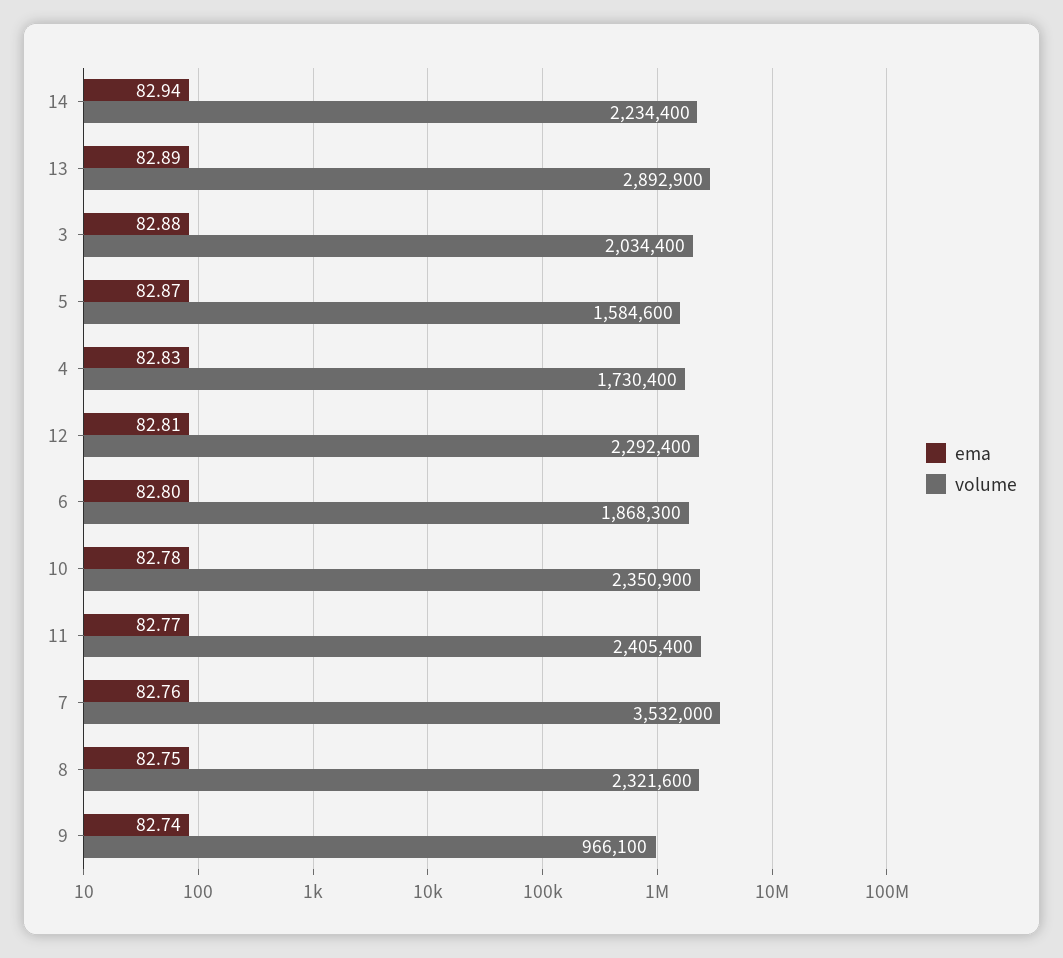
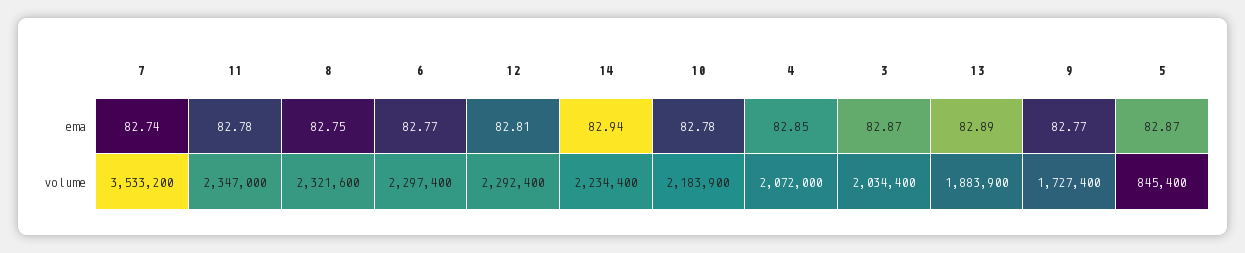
  {
    "ema": {
      "14": 82.94,
      "13": 82.89,
-     "3": 82.88,
+     "3": 82.87,
      "5": 82.87,
-     "4": 82.83,
+     "4": 82.85,
      "12": 82.81,
-     "6": 82.8,
+     "6": 82.77,
      "10": 82.78,
-     "11": 82.77,
+     "11": 82.78,
-     "7": 82.76,
+     "7": 82.74,
      "8": 82.75,
-     "9": 82.74
+     "9": 82.77
    },
    "volume": {
      "14": 2234400,
-     "13": 2892900,
+     "13": 1883900,
      "3": 2034400,
-     "5": 1584600,
+     "5": 845400,
-     "4": 1730400,
+     "4": 2072000,
      "12": 2292400,
-     "6": 1868300,
+     "6": 2297400,
-     "10": 2350900,
+     "10": 2183900,
-     "11": 2405400,
+     "11": 2347000,
-     "7": 3532000,
+     "7": 3533200,
      "8": 2321600,
-     "9": 966100
+     "9": 1727400
    }
  }

